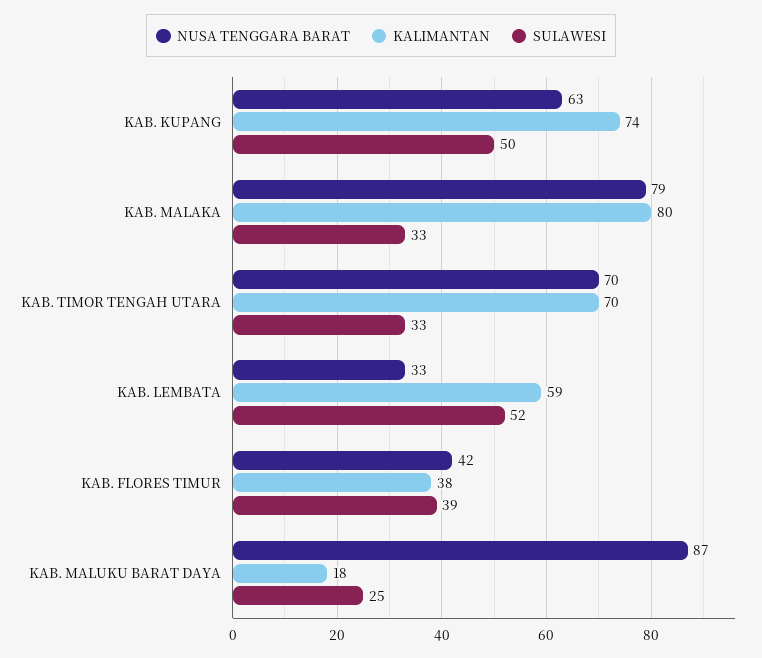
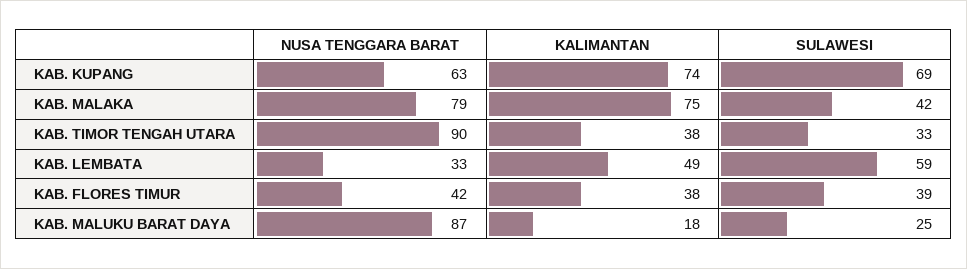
  {
    "NUSA TENGGARA BARAT": {
      "KAB. KUPANG": 63,
      "KAB. MALAKA": 79,
-     "KAB. TIMOR TENGAH UTARA": 70,
+     "KAB. TIMOR TENGAH UTARA": 90,
      "KAB. LEMBATA": 33,
      "KAB. FLORES TIMUR": 42,
      "KAB. MALUKU BARAT DAYA": 87
    },
    "KALIMANTAN": {
      "KAB. KUPANG": 74,
-     "KAB. MALAKA": 80,
+     "KAB. MALAKA": 75,
-     "KAB. TIMOR TENGAH UTARA": 70,
+     "KAB. TIMOR TENGAH UTARA": 38,
-     "KAB. LEMBATA": 59,
+     "KAB. LEMBATA": 49,
      "KAB. FLORES TIMUR": 38,
      "KAB. MALUKU BARAT DAYA": 18
    },
    "SULAWESI": {
-     "KAB. KUPANG": 50,
+     "KAB. KUPANG": 69,
-     "KAB. MALAKA": 33,
+     "KAB. MALAKA": 42,
      "KAB. TIMOR TENGAH UTARA": 33,
-     "KAB. LEMBATA": 52,
+     "KAB. LEMBATA": 59,
      "KAB. FLORES TIMUR": 39,
      "KAB. MALUKU BARAT DAYA": 25
    }
  }

